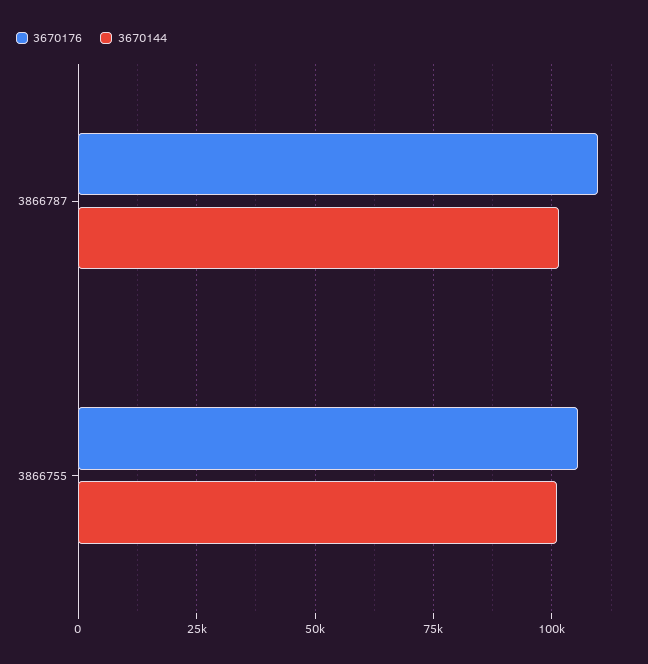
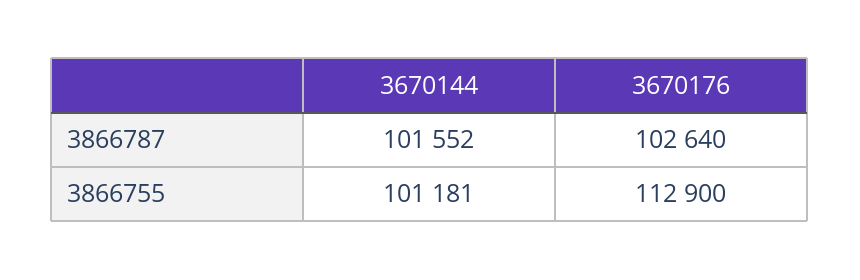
  {
    "3670176": {
-     "3866787": 110000,
+     "3866787": 102640,
-     "3866755": 105000
+     "3866755": 112900
    },
    "3670144": {
      "3866787": 101552,
      "3866755": 101181
    }
  }

